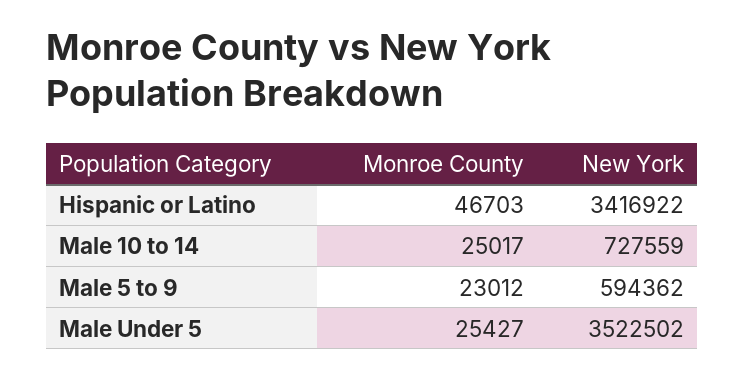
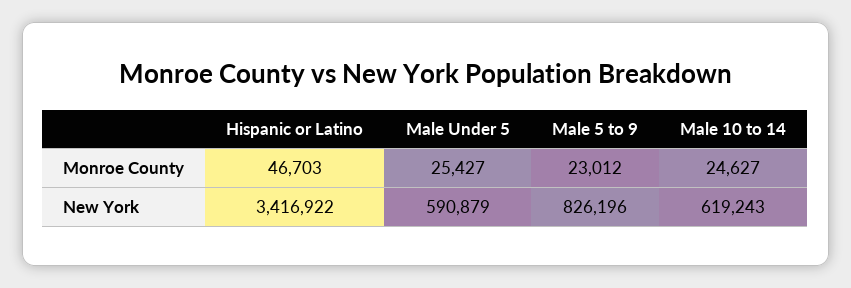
  {
    "Monroe County": {
      "Hispanic or Latino": 46703,
-     "Male 10 to 14": 25017,
+     "Male 10 to 14": 24627,
      "Male 5 to 9": 23012,
      "Male Under 5": 25427
    },
    "New York": {
      "Hispanic or Latino": 3416922,
-     "Male 10 to 14": 727559,
+     "Male 10 to 14": 619243,
-     "Male 5 to 9": 594362,
+     "Male 5 to 9": 826196,
-     "Male Under 5": 3522502
+     "Male Under 5": 590879
    }
  }

